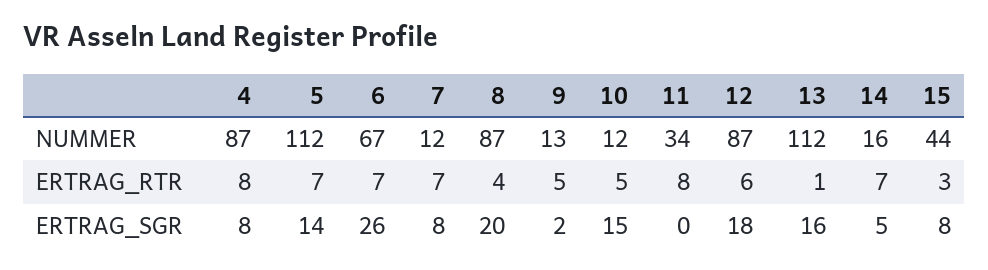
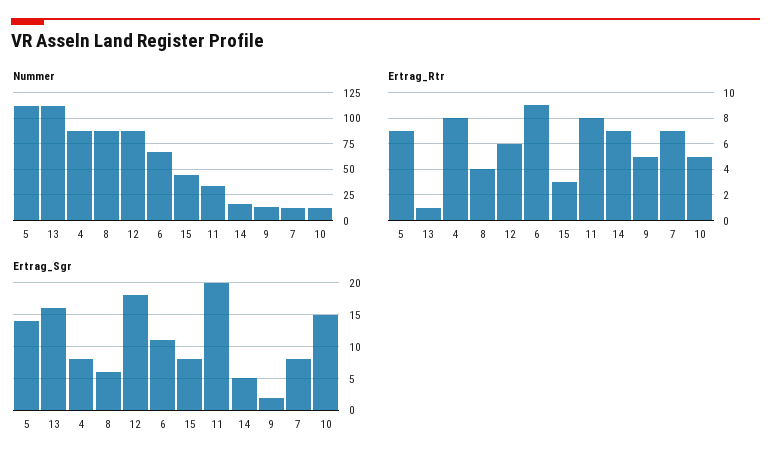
  {
    "NUMMER": {
      "4": 87,
      "5": 112,
      "6": 67,
      "7": 12,
      "8": 87,
      "9": 13,
      "10": 12,
      "11": 34,
      "12": 87,
      "13": 112,
      "14": 16,
      "15": 44
    },
    "ERTRAG_RTR": {
      "4": 8,
      "5": 7,
-     "6": 7,
+     "6": 9,
      "7": 7,
      "8": 4,
      "9": 5,
      "10": 5,
      "11": 8,
      "12": 6,
      "13": 1,
      "14": 7,
      "15": 3
    },
    "ERTRAG_SGR": {
      "4": 8,
      "5": 14,
-     "6": 26,
+     "6": 11,
      "7": 8,
-     "8": 20,
+     "8": 6,
      "9": 2,
      "10": 15,
-     "11": 0,
+     "11": 20,
      "12": 18,
      "13": 16,
      "14": 5,
      "15": 8
    }
  }

